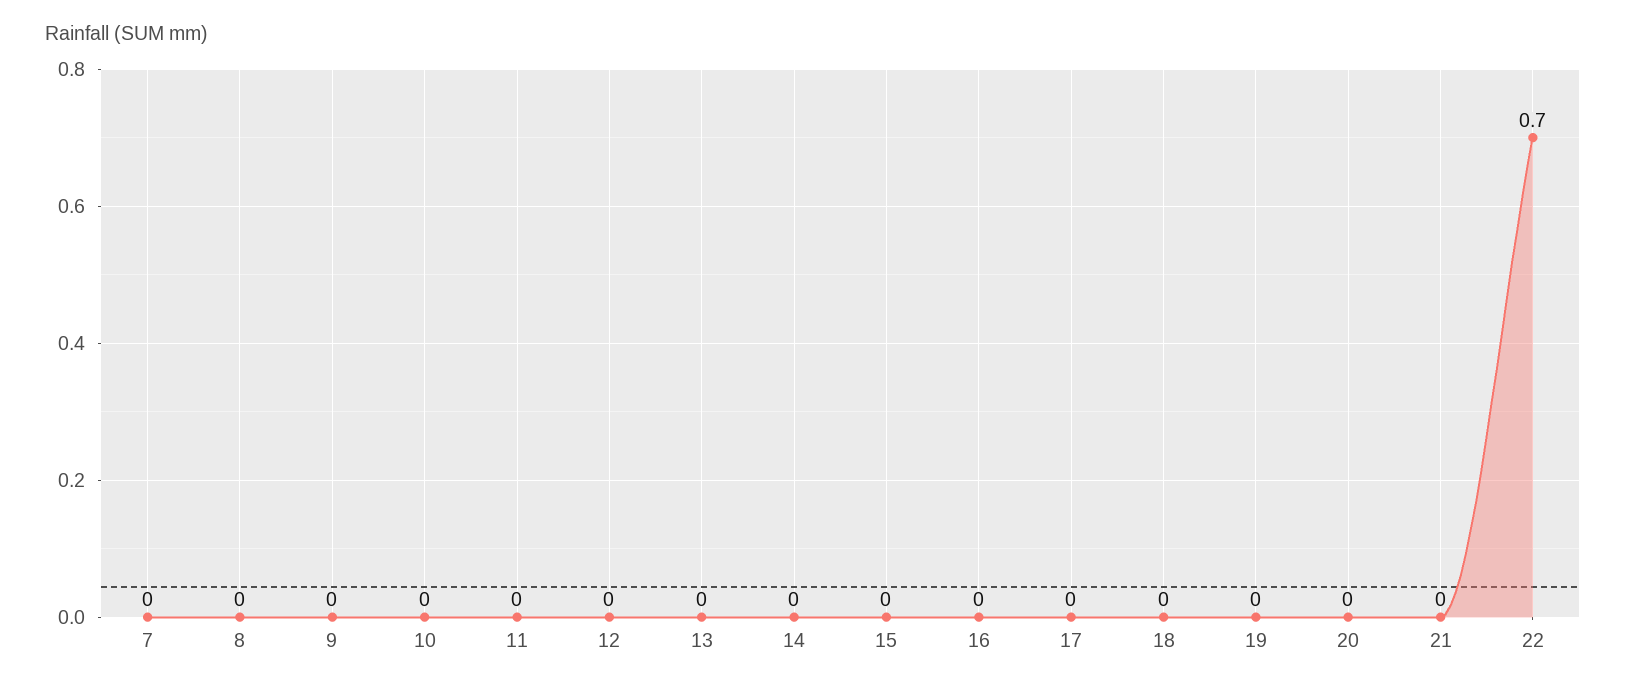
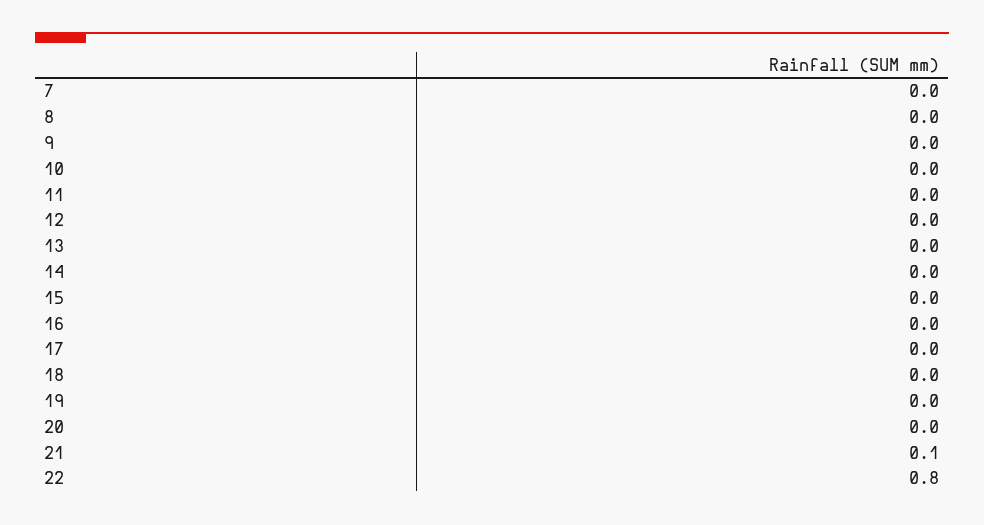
  {
    "7": 0,
    "8": 0,
    "9": 0,
    "10": 0,
    "11": 0,
    "12": 0,
    "13": 0,
    "14": 0,
    "15": 0,
    "16": 0,
    "17": 0,
    "18": 0,
    "19": 0,
    "20": 0,
-   "21": 0,
+   "21": 0.1,
-   "22": 0.7
+   "22": 0.8
  }

